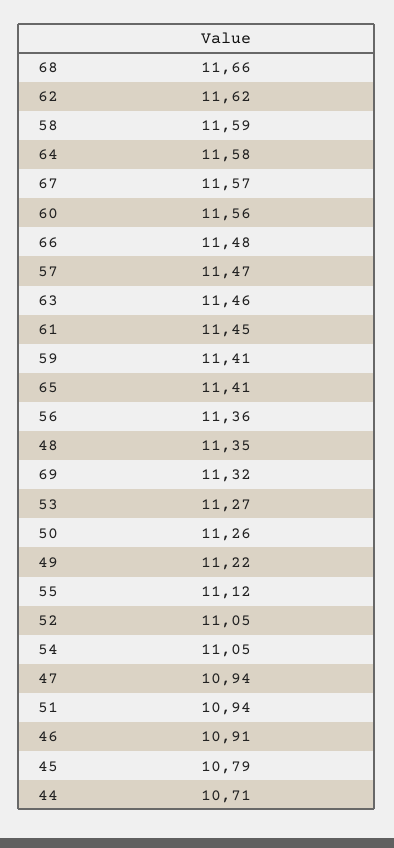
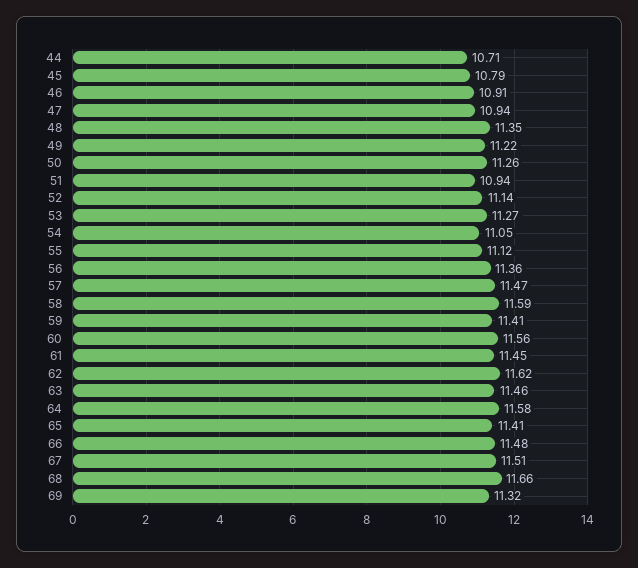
  {
    "68": 11.66,
    "62": 11.62,
    "58": 11.59,
    "64": 11.58,
-   "67": 11.57,
+   "67": 11.51,
    "60": 11.56,
    "66": 11.48,
    "57": 11.47,
    "63": 11.46,
    "61": 11.45,
    "59": 11.41,
    "65": 11.41,
    "56": 11.36,
    "48": 11.35,
    "69": 11.32,
    "53": 11.27,
    "50": 11.26,
    "49": 11.22,
    "55": 11.12,
-   "52": 11.05,
+   "52": 11.14,
    "54": 11.05,
    "47": 10.94,
    "51": 10.94,
    "46": 10.91,
    "45": 10.79,
    "44": 10.71
  }

